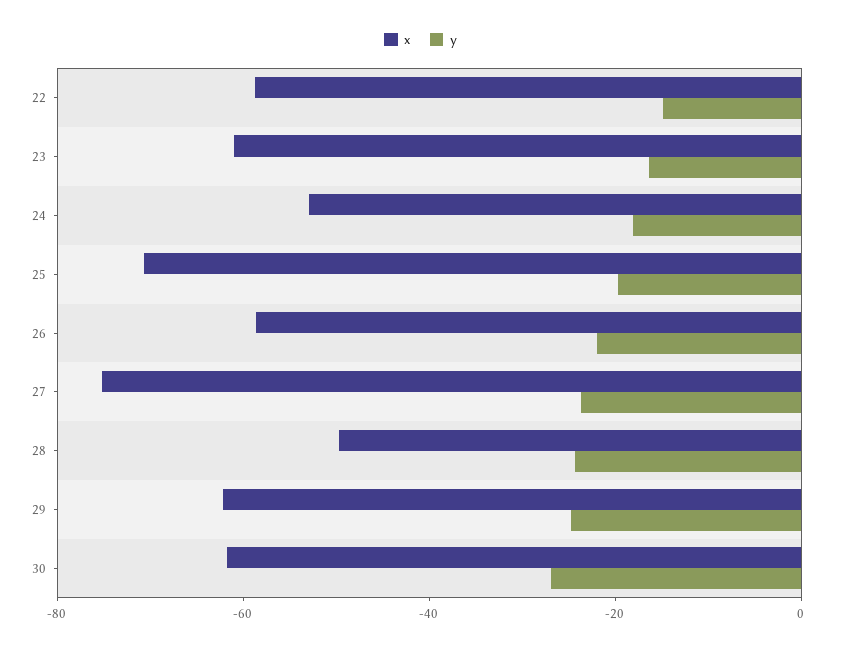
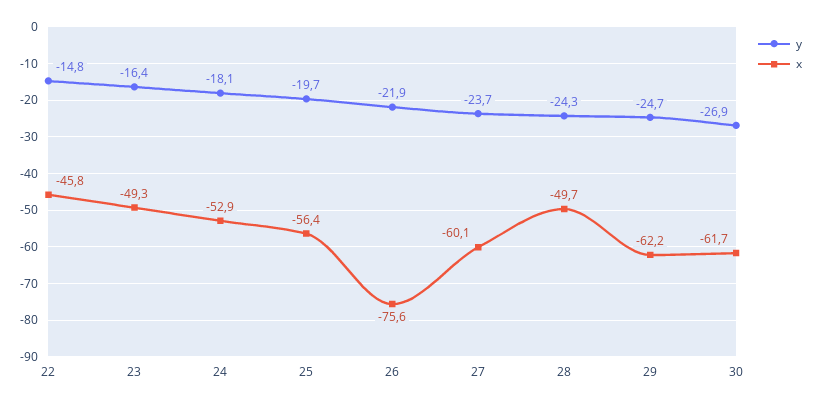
  {
    "x": {
-     "22": -60,
+     "22": -45.8,
-     "23": -60,
+     "23": -49.3,
      "24": -52.9,
-     "25": -70,
+     "25": -56.4,
-     "26": -60,
+     "26": -75.6,
-     "27": -75,
+     "27": -60.1,
      "28": -49.7,
      "29": -62.2,
      "30": -61.7
    },
    "y": {
      "22": -14.8,
      "23": -16.4,
      "24": -18.1,
      "25": -19.7,
      "26": -21.9,
      "27": -23.7,
      "28": -24.3,
      "29": -24.7,
      "30": -26.9
    }
  }

